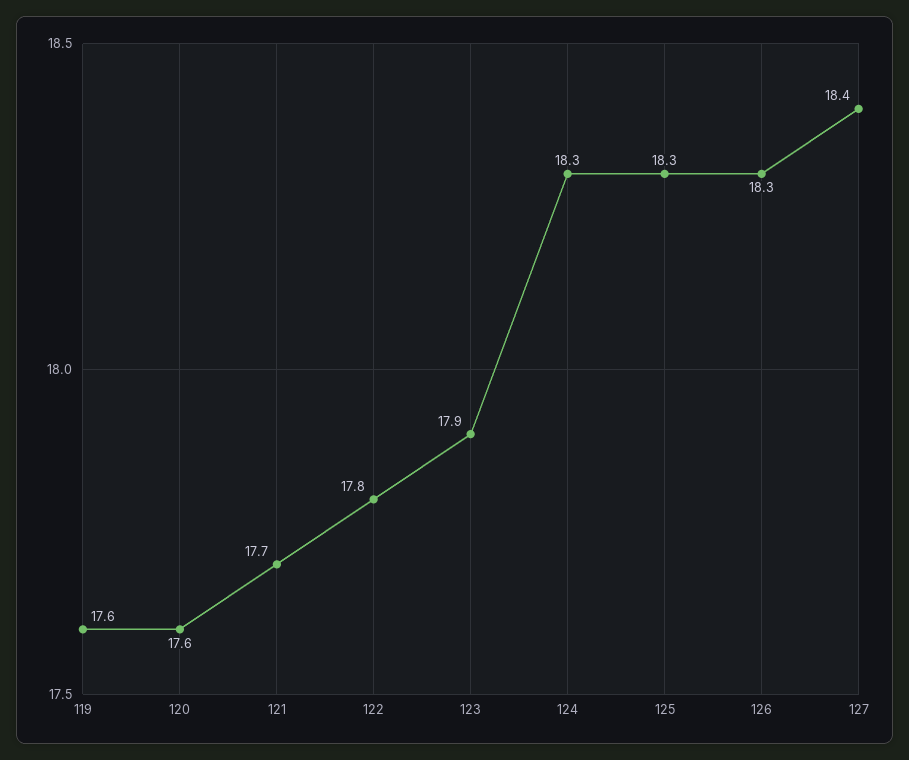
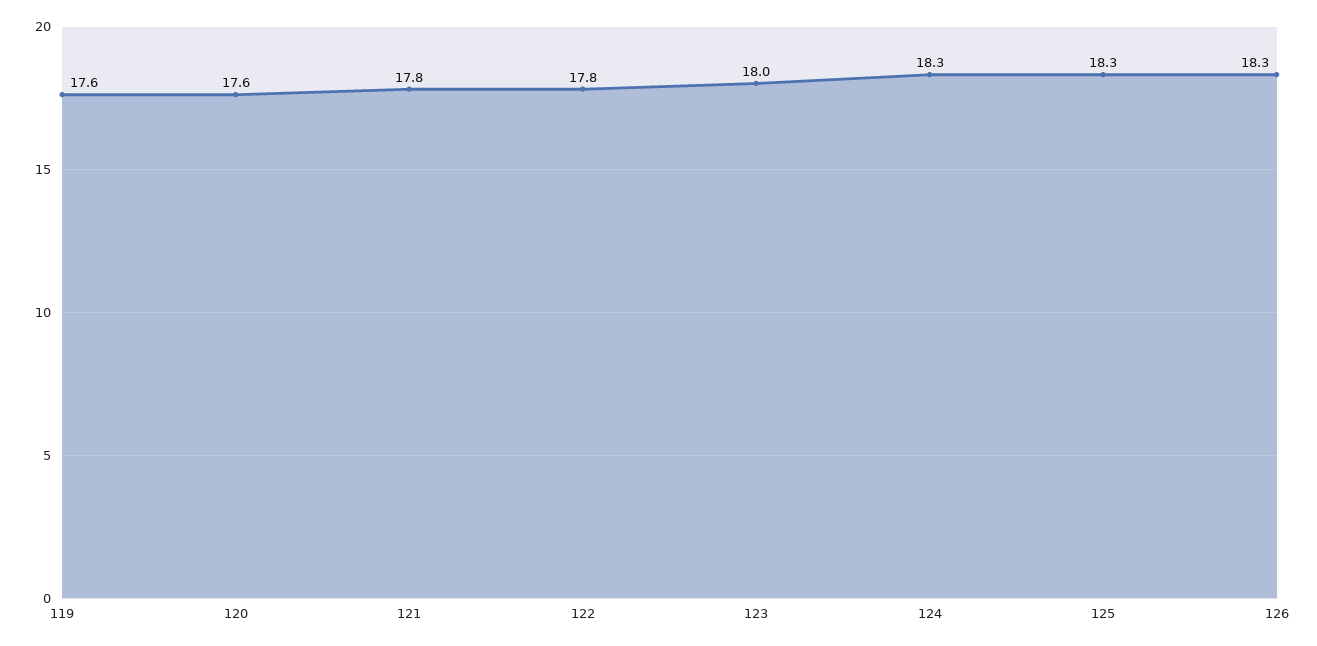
  {
    "119": 17.6,
    "120": 17.6,
-   "121": 17.7,
+   "121": 17.8,
    "122": 17.8,
-   "123": 17.9,
+   "123": 18,
    "124": 18.3,
    "125": 18.3,
-   "126": 18.3,
+   "126": 18.3
-   "127": 18.4
  }

